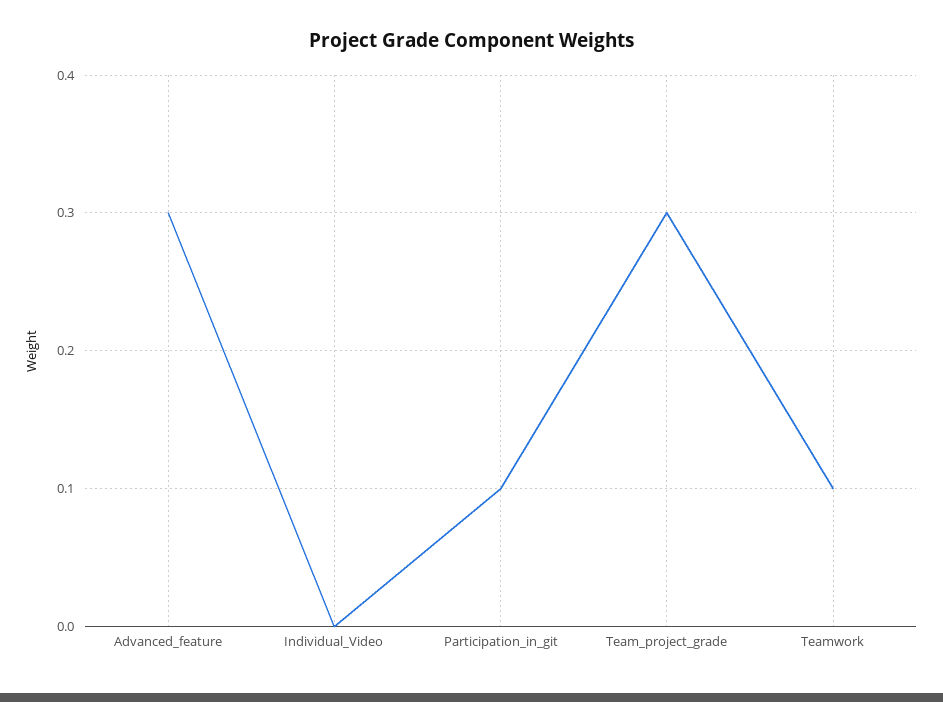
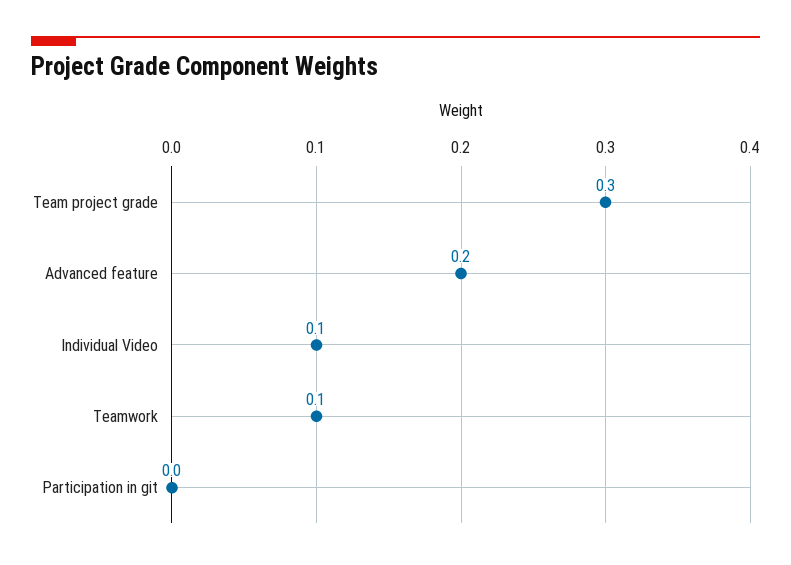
  {
-   "Advanced_feature": 0.3,
+   "Advanced_feature": 0.2,
-   "Individual_Video": 0,
+   "Individual_Video": 0.1,
-   "Participation_in_git": 0.1,
+   "Participation_in_git": 0,
    "Team_project_grade": 0.3,
    "Teamwork": 0.1
  }

